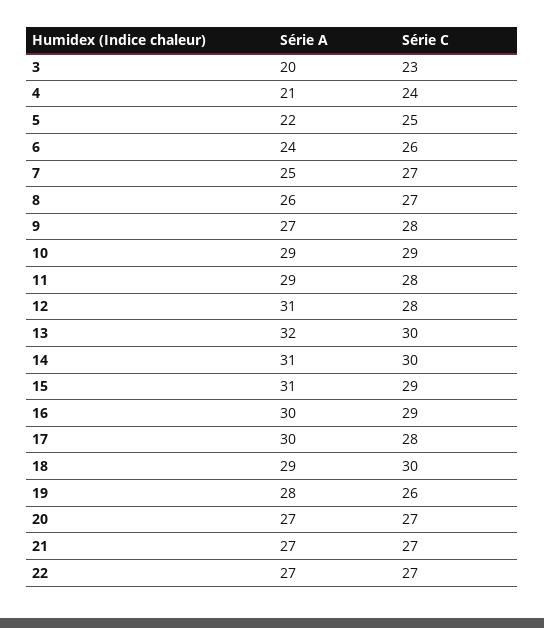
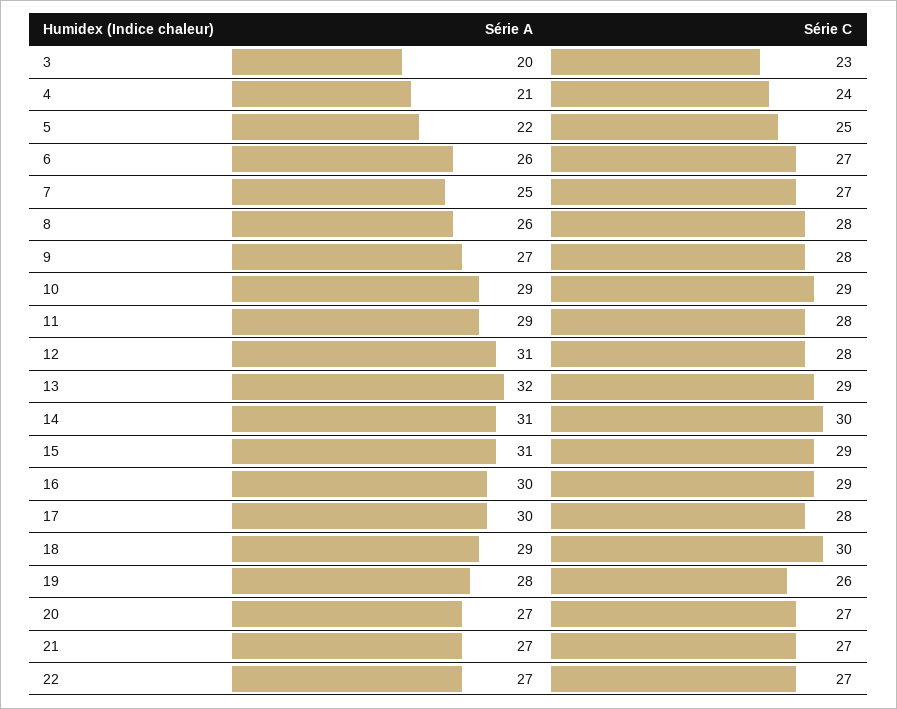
  {
    "Série A": {
      "3": 20,
      "4": 21,
      "5": 22,
-     "6": 24,
+     "6": 26,
      "7": 25,
      "8": 26,
      "9": 27,
      "10": 29,
      "11": 29,
      "12": 31,
      "13": 32,
      "14": 31,
      "15": 31,
      "16": 30,
      "17": 30,
      "18": 29,
      "19": 28,
      "20": 27,
      "21": 27,
      "22": 27
    },
    "Série C": {
      "3": 23,
      "4": 24,
      "5": 25,
-     "6": 26,
+     "6": 27,
      "7": 27,
-     "8": 27,
+     "8": 28,
      "9": 28,
      "10": 29,
      "11": 28,
      "12": 28,
-     "13": 30,
+     "13": 29,
      "14": 30,
      "15": 29,
      "16": 29,
      "17": 28,
      "18": 30,
      "19": 26,
      "20": 27,
      "21": 27,
      "22": 27
    }
  }

